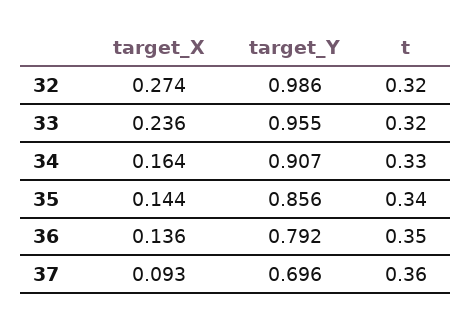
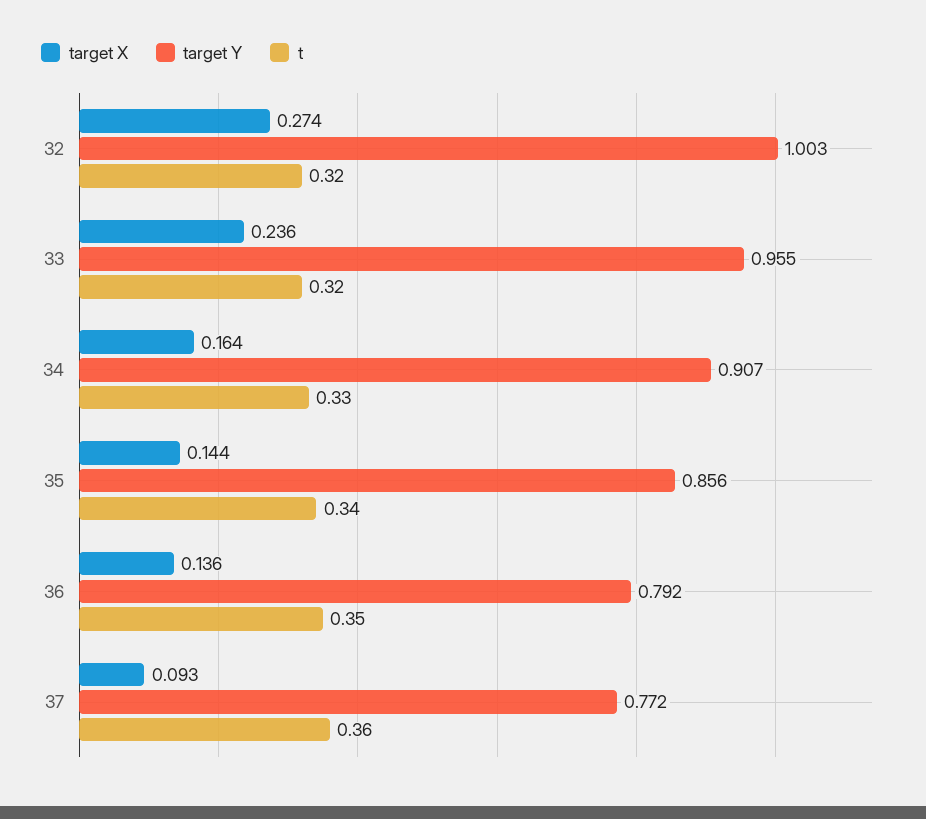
  {
    "target_X": {
      "32": 0.274,
      "33": 0.236,
      "34": 0.164,
      "35": 0.144,
      "36": 0.136,
      "37": 0.093
    },
    "target_Y": {
-     "32": 0.986,
+     "32": 1.003,
      "33": 0.955,
      "34": 0.907,
      "35": 0.856,
      "36": 0.792,
-     "37": 0.696
+     "37": 0.772
    },
    "t": {
      "32": 0.32,
      "33": 0.32,
      "34": 0.33,
      "35": 0.34,
      "36": 0.35,
      "37": 0.36
    }
  }

